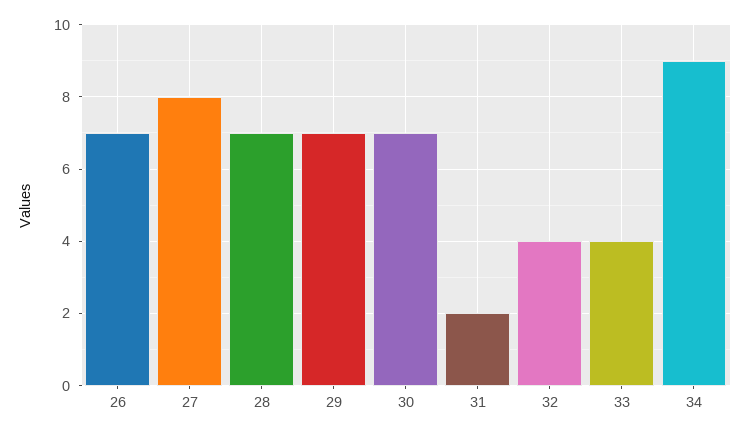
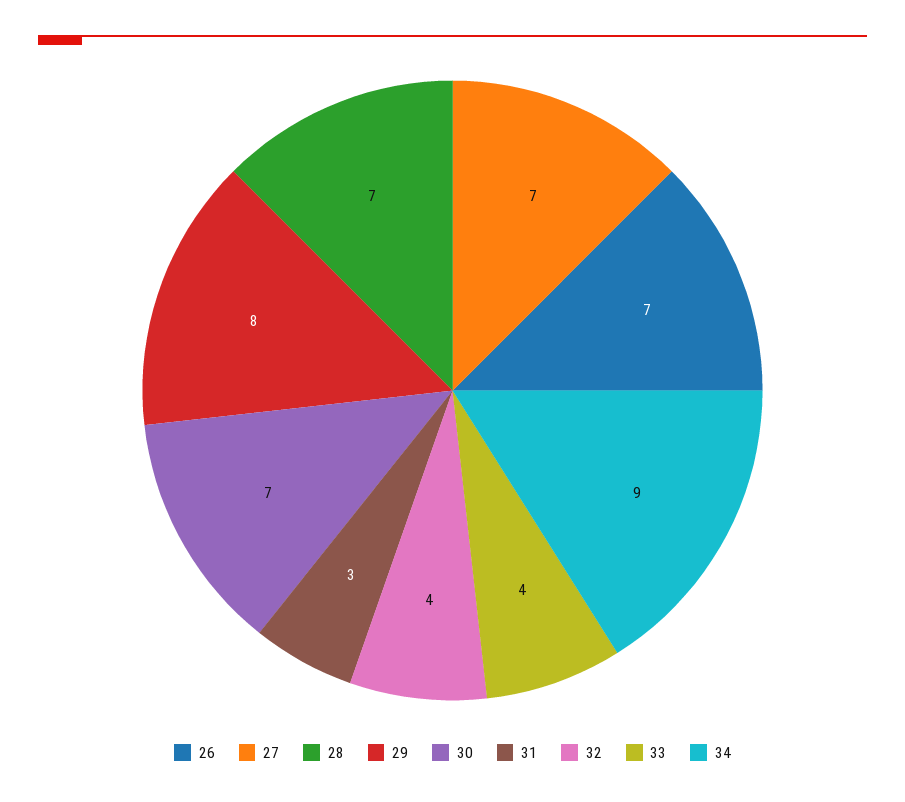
  {
    "26": 7,
-   "27": 8,
+   "27": 7,
    "28": 7,
-   "29": 7,
+   "29": 8,
    "30": 7,
-   "31": 2,
+   "31": 3,
    "32": 4,
    "33": 4,
    "34": 9
  }

